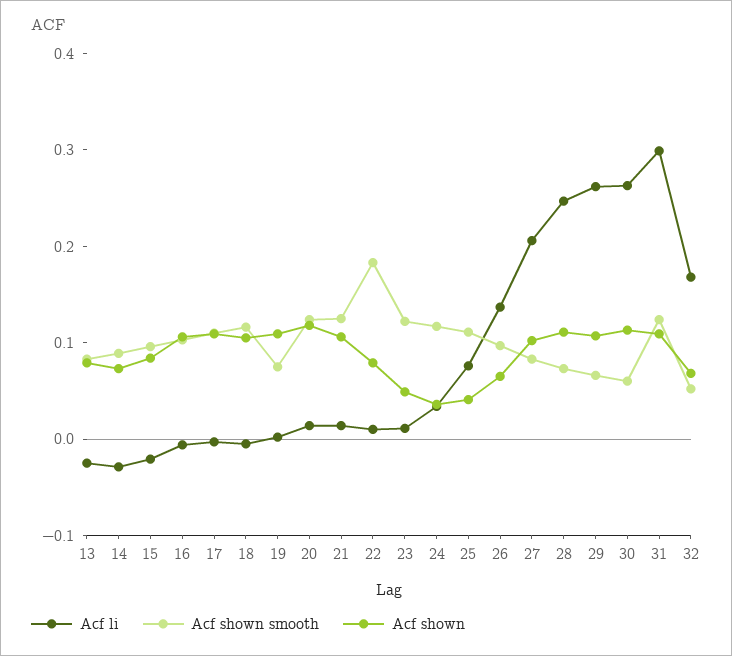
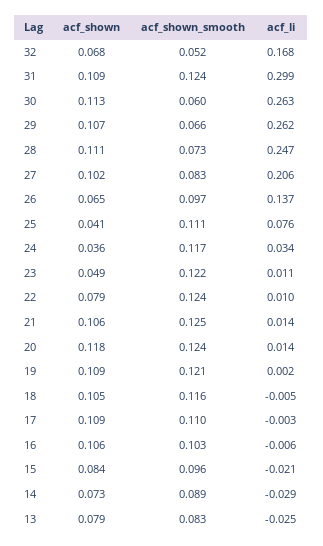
  {
    "Acf li": {
      "13": -0.025,
      "14": -0.029,
      "15": -0.021,
      "16": -0.006,
      "17": -0.003,
      "18": -0.005,
      "19": 0.002,
      "20": 0.014,
      "21": 0.014,
      "22": 0.01,
      "23": 0.011,
      "24": 0.034,
      "25": 0.076,
      "26": 0.137,
      "27": 0.206,
      "28": 0.247,
      "29": 0.262,
      "30": 0.263,
      "31": 0.299,
      "32": 0.168
    },
    "Acf shown smooth": {
      "13": 0.083,
      "14": 0.089,
      "15": 0.096,
      "16": 0.103,
      "17": 0.11,
      "18": 0.116,
-     "19": 0.08,
+     "19": 0.121,
      "20": 0.124,
      "21": 0.125,
-     "22": 0.18,
+     "22": 0.124,
      "23": 0.122,
      "24": 0.117,
      "25": 0.111,
      "26": 0.097,
      "27": 0.083,
      "28": 0.073,
      "29": 0.066,
      "30": 0.06,
      "31": 0.124,
      "32": 0.052
    },
    "Acf shown": {
      "13": 0.079,
      "14": 0.073,
      "15": 0.084,
      "16": 0.106,
      "17": 0.109,
      "18": 0.105,
      "19": 0.109,
      "20": 0.118,
      "21": 0.106,
      "22": 0.079,
      "23": 0.049,
      "24": 0.036,
      "25": 0.041,
      "26": 0.065,
      "27": 0.102,
      "28": 0.111,
      "29": 0.107,
      "30": 0.113,
      "31": 0.109,
      "32": 0.068
    }
  }

